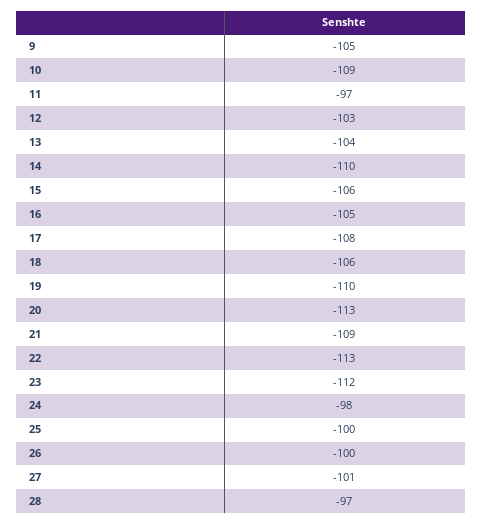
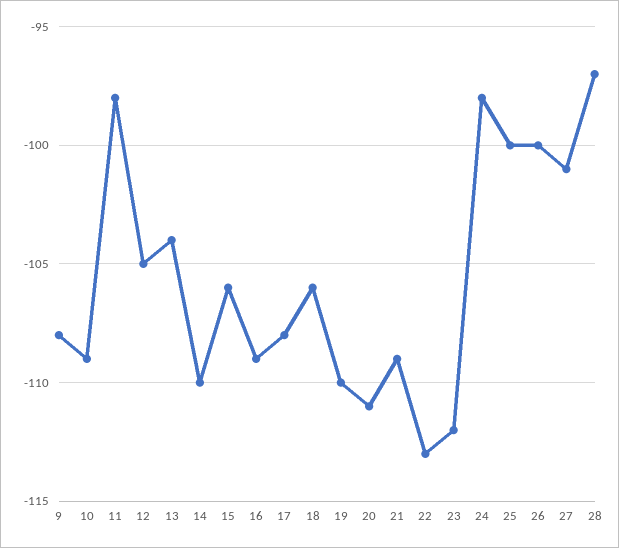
  {
-   "9": -105,
+   "9": -108,
    "10": -109,
-   "11": -97,
+   "11": -98,
-   "12": -103,
+   "12": -105,
    "13": -104,
    "14": -110,
    "15": -106,
-   "16": -105,
+   "16": -109,
    "17": -108,
    "18": -106,
    "19": -110,
-   "20": -113,
+   "20": -111,
    "21": -109,
    "22": -113,
    "23": -112,
    "24": -98,
    "25": -100,
    "26": -100,
    "27": -101,
    "28": -97
  }

